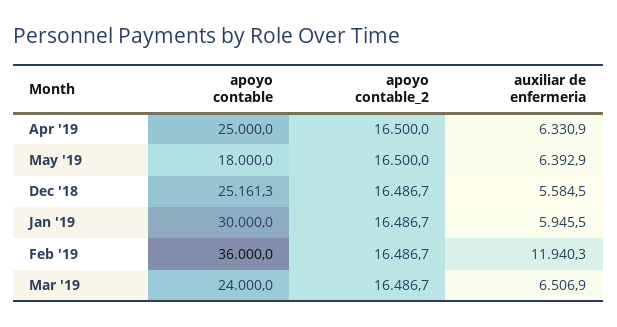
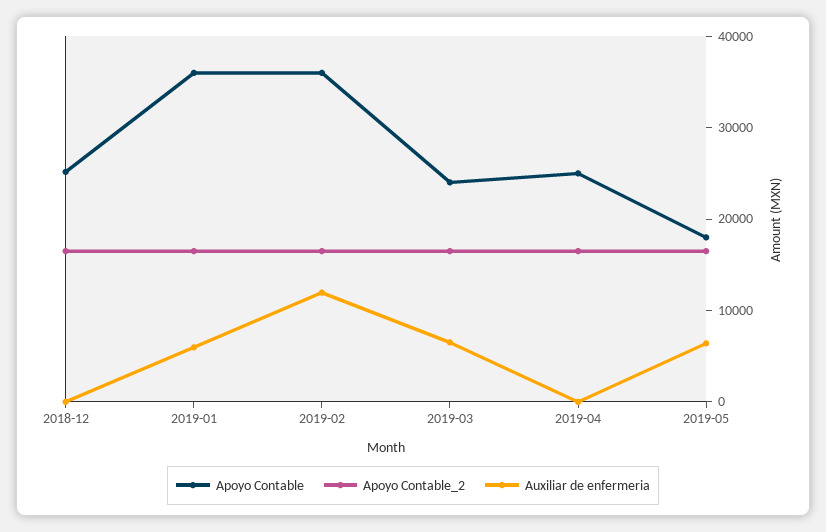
  {
    "apoyo contable": {
      "Apr '19": 25000,
      "May '19": 18000,
      "Dec '18": 25161.3,
-     "Jan '19": 30000,
+     "Jan '19": 36000,
      "Feb '19": 36000,
      "Mar '19": 24000
    },
    "apoyo contable_2": {
      "Apr '19": 16500,
      "May '19": 16500,
      "Dec '18": 16486.7,
      "Jan '19": 16486.7,
      "Feb '19": 16486.7,
      "Mar '19": 16486.7
    },
    "auxiliar de enfermeria": {
-     "Apr '19": 6330.9,
+     "Apr '19": 0,
      "May '19": 6392.9,
-     "Dec '18": 5584.5,
+     "Dec '18": 0,
      "Jan '19": 5945.5,
      "Feb '19": 11940.3,
      "Mar '19": 6506.9
    }
  }

